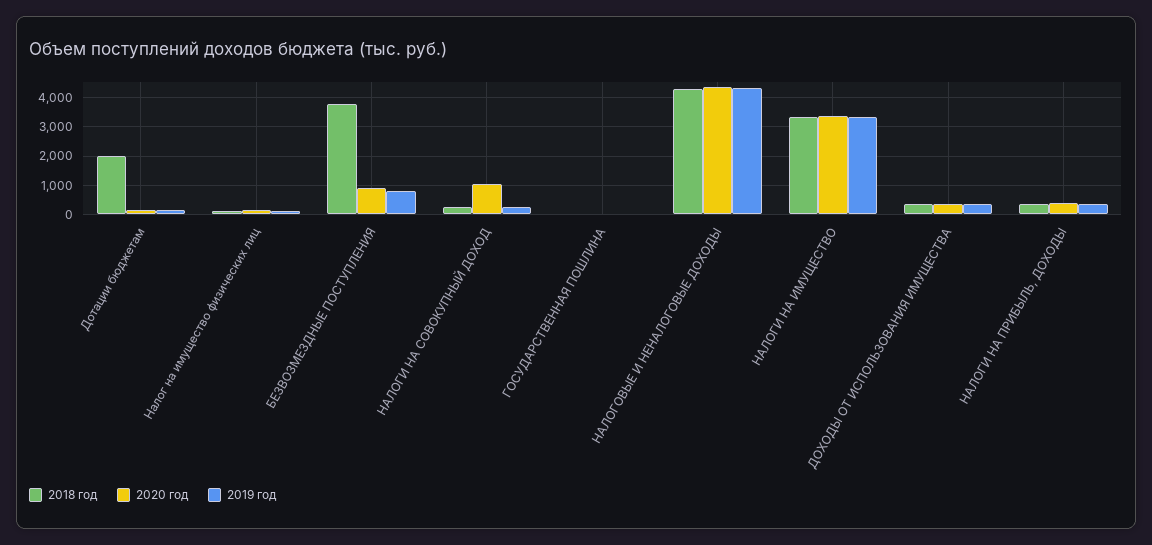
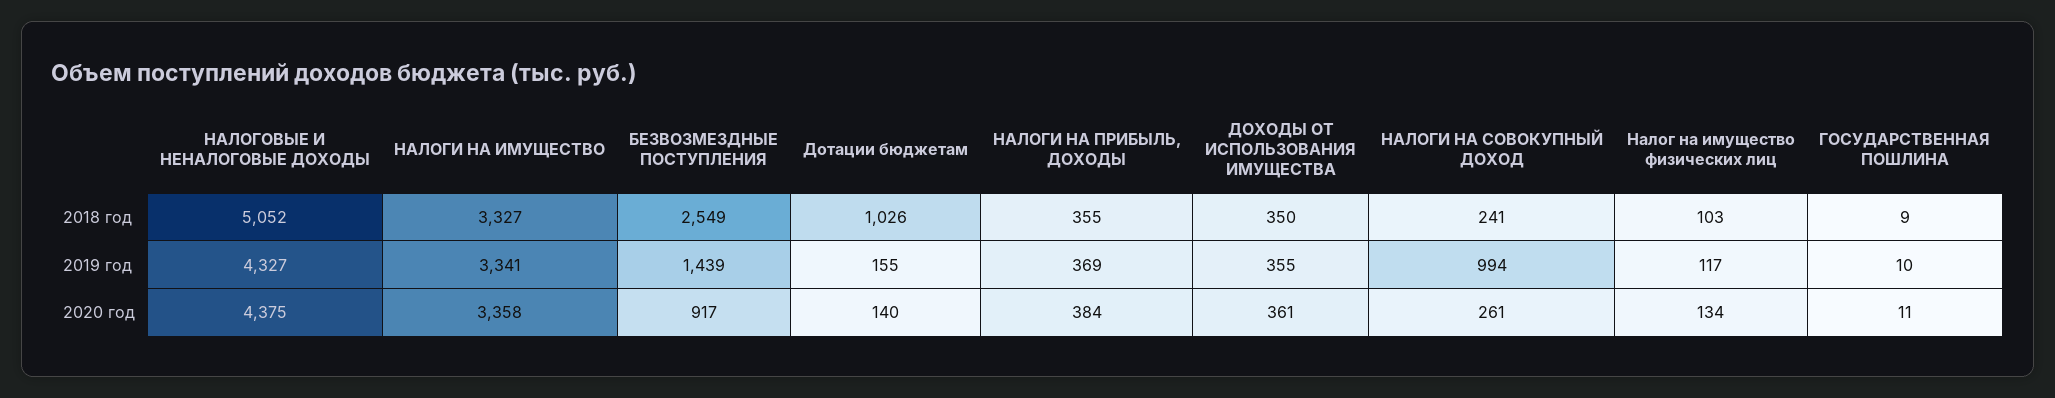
  {
    "2018 год": {
-     "Дотации бюджетам": 2000,
+     "Дотации бюджетам": 1026,
      "Налог на имущество физических лиц": 103,
-     "БЕЗВОЗМЕЗДНЫЕ ПОСТУПЛЕНИЯ": 3750,
+     "БЕЗВОЗМЕЗДНЫЕ ПОСТУПЛЕНИЯ": 2549,
      "НАЛОГИ НА СОВОКУПНЫЙ ДОХОД": 241,
      "ГОСУДАРСТВЕННАЯ ПОШЛИНА": 9,
-     "НАЛОГОВЫЕ И НЕНАЛОГОВЫЕ ДОХОДЫ": 4250,
+     "НАЛОГОВЫЕ И НЕНАЛОГОВЫЕ ДОХОДЫ": 5052,
      "НАЛОГИ НА ИМУЩЕСТВО": 3327,
      "ДОХОДЫ ОТ ИСПОЛЬЗОВАНИЯ ИМУЩЕСТВА": 350,
      "НАЛОГИ НА ПРИБЫЛЬ, ДОХОДЫ": 355
    },
    "2020 год": {
      "Дотации бюджетам": 140,
      "Налог на имущество физических лиц": 134,
      "БЕЗВОЗМЕЗДНЫЕ ПОСТУПЛЕНИЯ": 917,
-     "НАЛОГИ НА СОВОКУПНЫЙ ДОХОД": 1000,
+     "НАЛОГИ НА СОВОКУПНЫЙ ДОХОД": 261,
      "ГОСУДАРСТВЕННАЯ ПОШЛИНА": 11,
      "НАЛОГОВЫЕ И НЕНАЛОГОВЫЕ ДОХОДЫ": 4375,
      "НАЛОГИ НА ИМУЩЕСТВО": 3358,
      "ДОХОДЫ ОТ ИСПОЛЬЗОВАНИЯ ИМУЩЕСТВА": 361,
      "НАЛОГИ НА ПРИБЫЛЬ, ДОХОДЫ": 384
    },
    "2019 год": {
      "Дотации бюджетам": 155,
      "Налог на имущество физических лиц": 117,
-     "БЕЗВОЗМЕЗДНЫЕ ПОСТУПЛЕНИЯ": 750,
+     "БЕЗВОЗМЕЗДНЫЕ ПОСТУПЛЕНИЯ": 1439,
-     "НАЛОГИ НА СОВОКУПНЫЙ ДОХОД": 250,
+     "НАЛОГИ НА СОВОКУПНЫЙ ДОХОД": 994,
      "ГОСУДАРСТВЕННАЯ ПОШЛИНА": 10,
      "НАЛОГОВЫЕ И НЕНАЛОГОВЫЕ ДОХОДЫ": 4327,
      "НАЛОГИ НА ИМУЩЕСТВО": 3341,
      "ДОХОДЫ ОТ ИСПОЛЬЗОВАНИЯ ИМУЩЕСТВА": 355,
      "НАЛОГИ НА ПРИБЫЛЬ, ДОХОДЫ": 369
    }
  }

